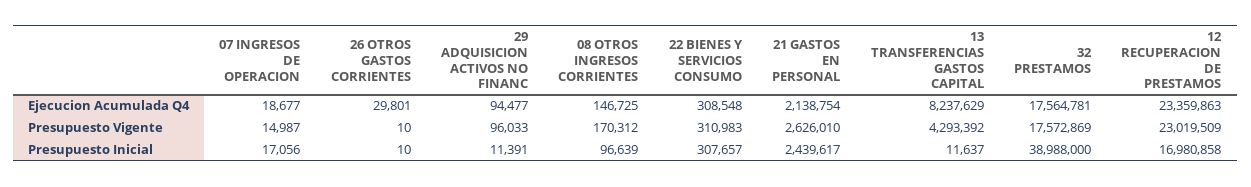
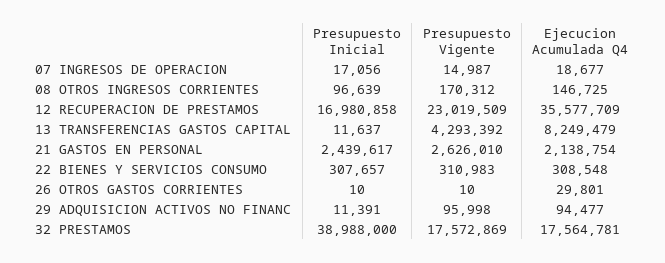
  {
    "07 INGRESOS DE OPERACION": {
      "Ejecucion Acumulada Q4": 18677,
      "Presupuesto Vigente": 14987,
      "Presupuesto Inicial": 17056
    },
    "26 OTROS GASTOS CORRIENTES": {
      "Ejecucion Acumulada Q4": 29801,
      "Presupuesto Vigente": 10,
      "Presupuesto Inicial": 10
    },
    "29 ADQUISICION ACTIVOS NO FINANC": {
      "Ejecucion Acumulada Q4": 94477,
-     "Presupuesto Vigente": 96033,
+     "Presupuesto Vigente": 95998,
      "Presupuesto Inicial": 11391
    },
    "08 OTROS INGRESOS CORRIENTES": {
      "Ejecucion Acumulada Q4": 146725,
      "Presupuesto Vigente": 170312,
      "Presupuesto Inicial": 96639
    },
    "22 BIENES Y SERVICIOS CONSUMO": {
      "Ejecucion Acumulada Q4": 308548,
      "Presupuesto Vigente": 310983,
      "Presupuesto Inicial": 307657
    },
    "21 GASTOS EN PERSONAL": {
      "Ejecucion Acumulada Q4": 2138754,
      "Presupuesto Vigente": 2626010,
      "Presupuesto Inicial": 2439617
    },
    "13 TRANSFERENCIAS GASTOS CAPITAL": {
-     "Ejecucion Acumulada Q4": 8237629,
+     "Ejecucion Acumulada Q4": 8249479,
      "Presupuesto Vigente": 4293392,
      "Presupuesto Inicial": 11637
    },
    "32 PRESTAMOS": {
      "Ejecucion Acumulada Q4": 17564781,
      "Presupuesto Vigente": 17572869,
      "Presupuesto Inicial": 38988000
    },
    "12 RECUPERACION DE PRESTAMOS": {
-     "Ejecucion Acumulada Q4": 23359863,
+     "Ejecucion Acumulada Q4": 35577709,
      "Presupuesto Vigente": 23019509,
      "Presupuesto Inicial": 16980858
    }
  }

